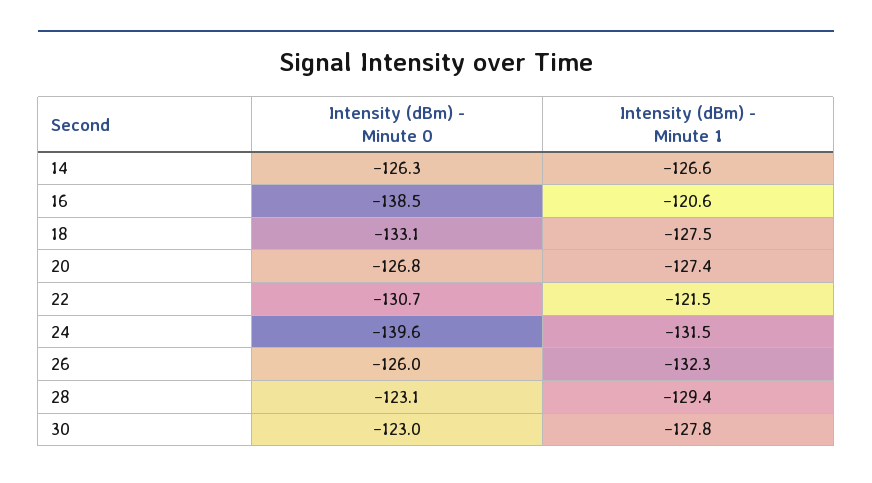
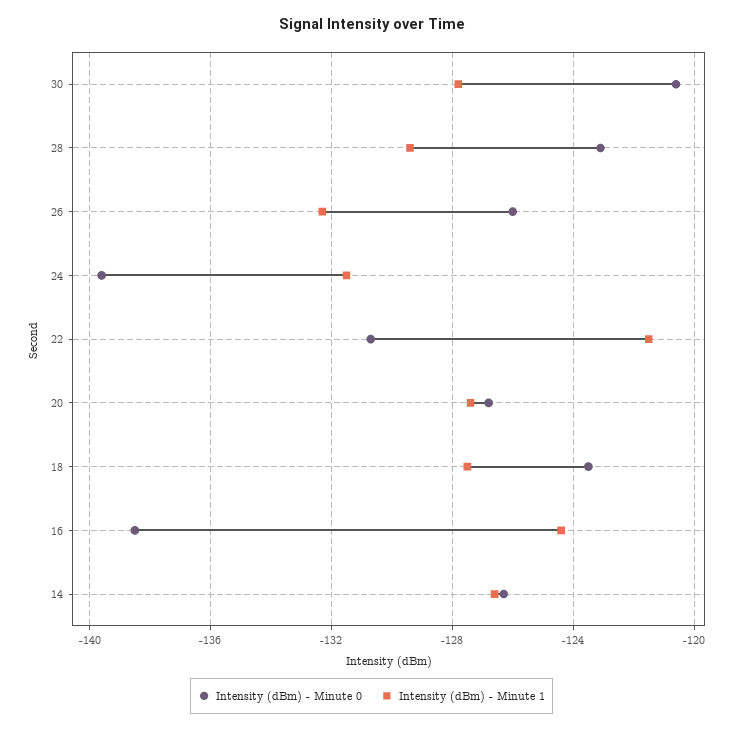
  {
    "Intensity (dBm) - Minute 0": {
      "14": -126.3,
      "16": -138.5,
-     "18": -133.1,
+     "18": -123.5,
      "20": -126.8,
      "22": -130.7,
      "24": -139.6,
      "26": -126,
      "28": -123.1,
-     "30": -123
+     "30": -120.5
    },
    "Intensity (dBm) - Minute 1": {
      "14": -126.6,
-     "16": -120.6,
+     "16": -124.5,
      "18": -127.5,
      "20": -127.4,
      "22": -121.5,
      "24": -131.5,
      "26": -132.3,
      "28": -129.4,
      "30": -127.8
    }
  }

